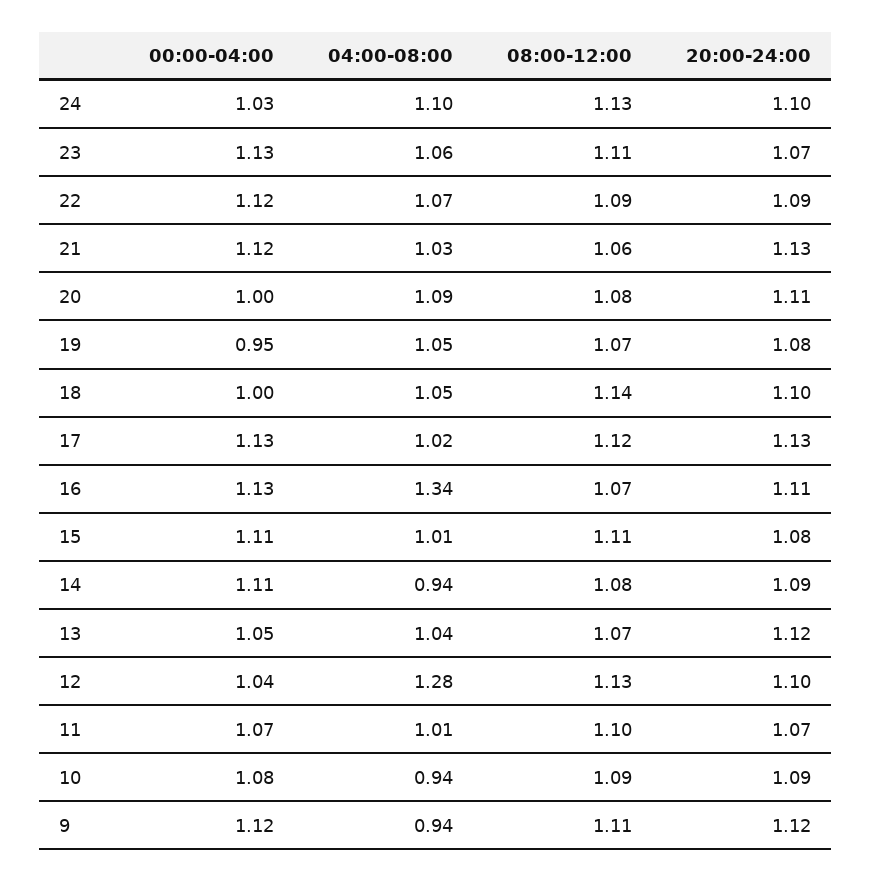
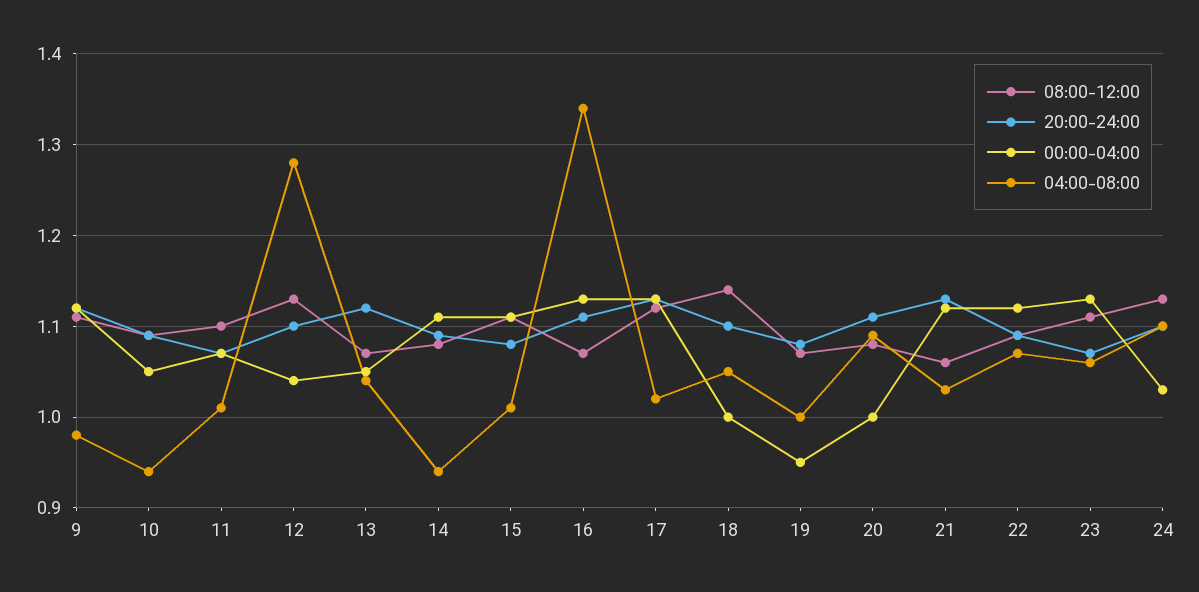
  {
    "00:00-04:00": {
      "24": 1.03,
      "23": 1.13,
      "22": 1.12,
      "21": 1.12,
      "20": 1,
      "19": 0.95,
      "18": 1,
      "17": 1.13,
      "16": 1.13,
      "15": 1.11,
      "14": 1.11,
      "13": 1.05,
      "12": 1.04,
      "11": 1.07,
-     "10": 1.08,
+     "10": 1.05,
      "9": 1.12
    },
    "04:00-08:00": {
      "24": 1.1,
      "23": 1.06,
      "22": 1.07,
      "21": 1.03,
      "20": 1.09,
-     "19": 1.05,
+     "19": 1,
      "18": 1.05,
      "17": 1.02,
      "16": 1.34,
      "15": 1.01,
      "14": 0.94,
      "13": 1.04,
      "12": 1.28,
      "11": 1.01,
      "10": 0.94,
-     "9": 0.94
+     "9": 0.98
    },
    "08:00-12:00": {
      "24": 1.13,
      "23": 1.11,
      "22": 1.09,
      "21": 1.06,
      "20": 1.08,
      "19": 1.07,
      "18": 1.14,
      "17": 1.12,
      "16": 1.07,
      "15": 1.11,
      "14": 1.08,
      "13": 1.07,
      "12": 1.13,
      "11": 1.1,
      "10": 1.09,
      "9": 1.11
    },
    "20:00-24:00": {
      "24": 1.1,
      "23": 1.07,
      "22": 1.09,
      "21": 1.13,
      "20": 1.11,
      "19": 1.08,
      "18": 1.1,
      "17": 1.13,
      "16": 1.11,
      "15": 1.08,
      "14": 1.09,
      "13": 1.12,
      "12": 1.1,
      "11": 1.07,
      "10": 1.09,
      "9": 1.12
    }
  }

